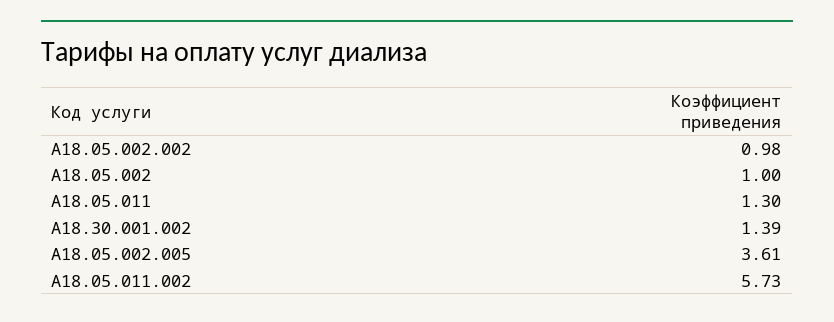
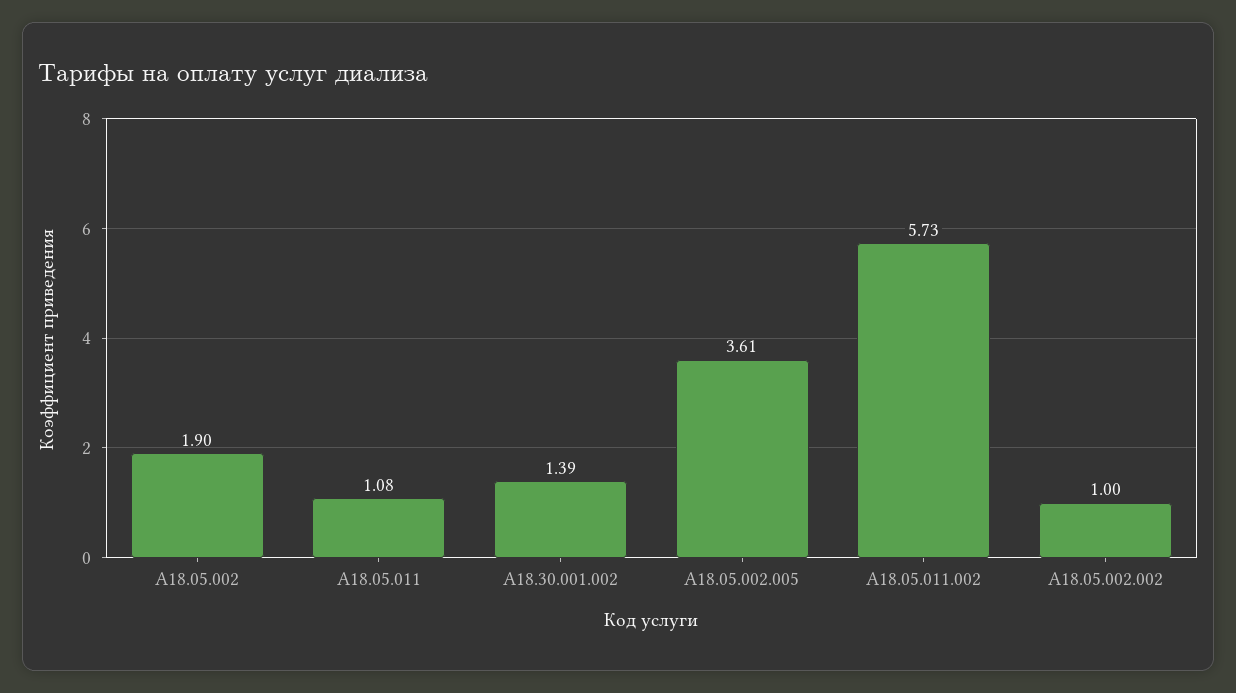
  {
-   "A18.05.002.002": 0.98,
+   "A18.05.002.002": 1,
-   "A18.05.002": 1,
+   "A18.05.002": 1.9,
-   "A18.05.011": 1.3,
+   "A18.05.011": 1.08,
    "A18.30.001.002": 1.39,
    "A18.05.002.005": 3.61,
    "A18.05.011.002": 5.73
  }

